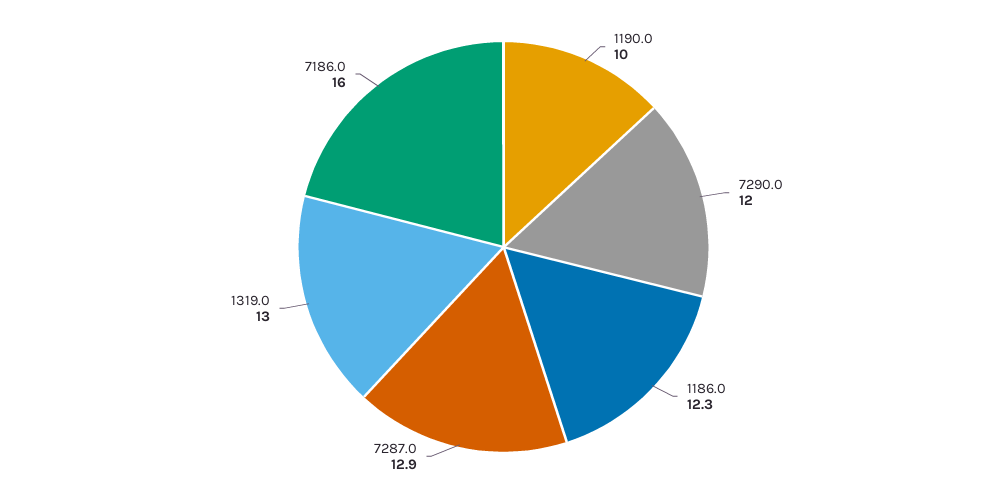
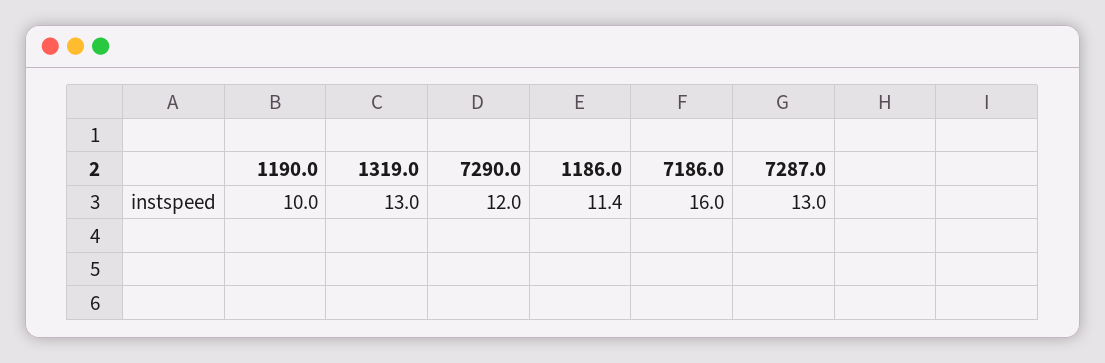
  {
    "1190.0": 10,
    "7290.0": 12,
-   "1186.0": 12.3,
+   "1186.0": 11.4,
-   "7287.0": 12.9,
+   "7287.0": 13,
    "1319.0": 13,
    "7186.0": 16
  }

